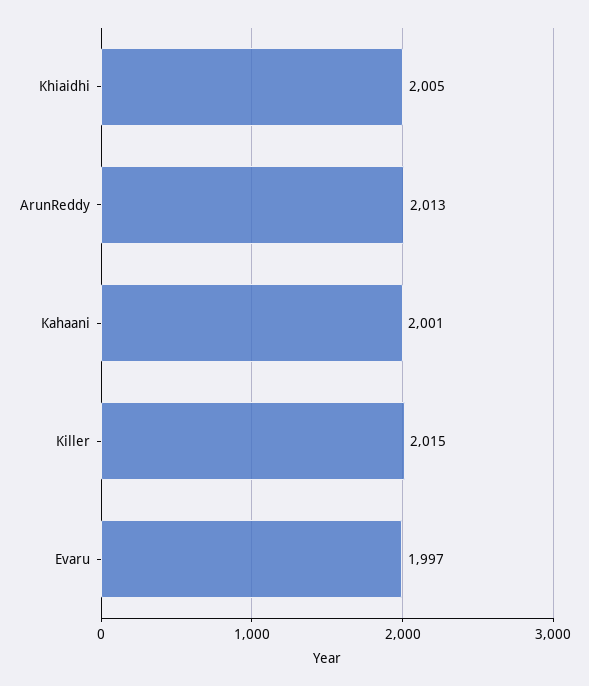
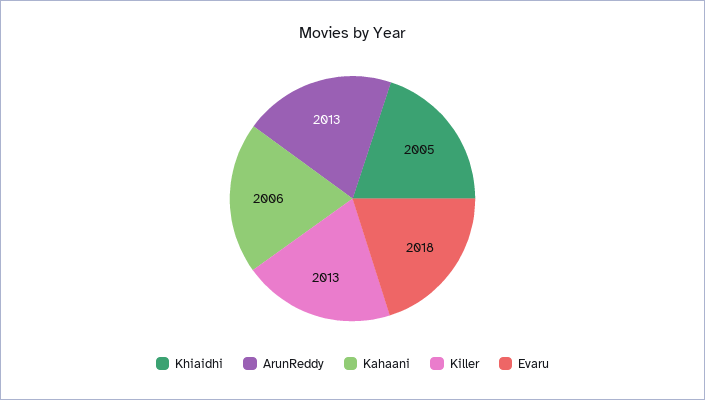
  {
    "Khiaidhi": 2005,
    "ArunReddy": 2013,
-   "Kahaani": 2001,
+   "Kahaani": 2006,
-   "Killer": 2015,
+   "Killer": 2013,
-   "Evaru": 1997
+   "Evaru": 2018
  }

